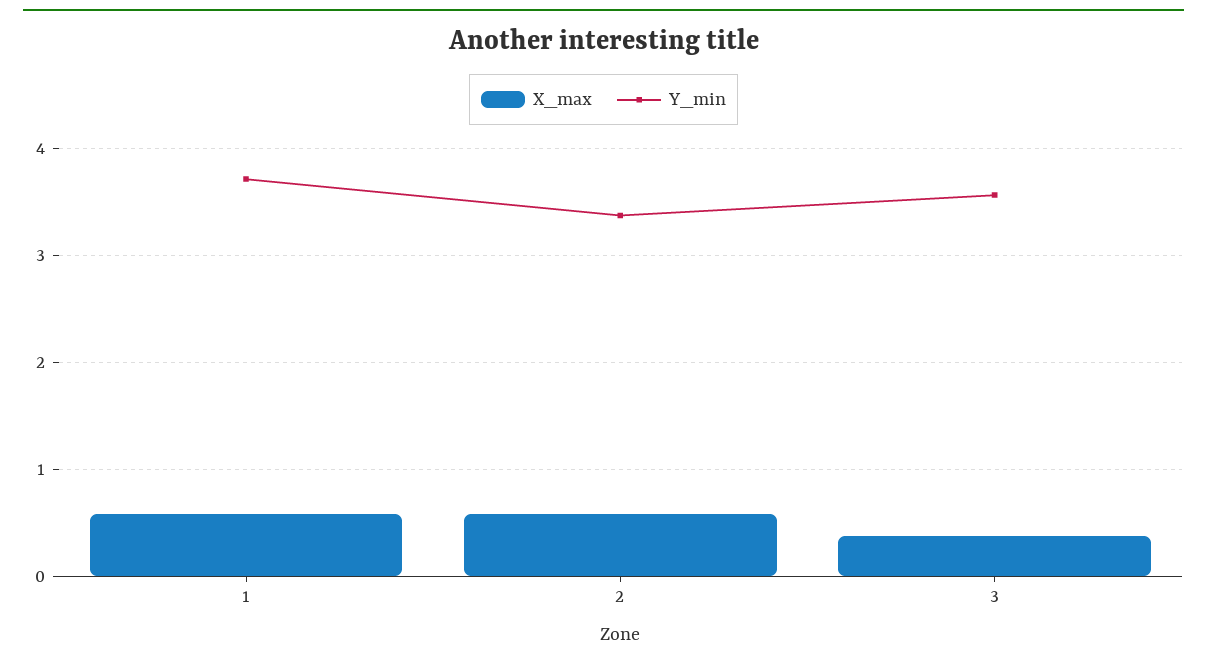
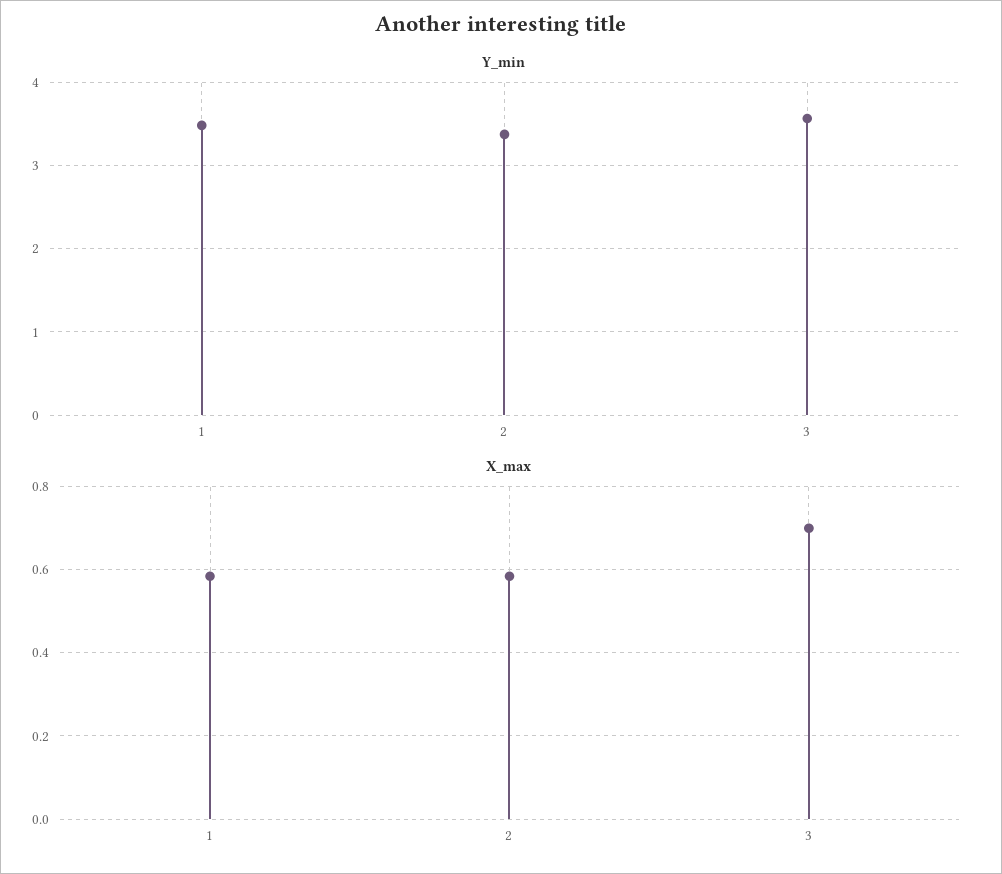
  {
    "X_max": {
      "1": 0.58,
      "2": 0.58,
-     "3": 0.4
+     "3": 0.7
    },
    "Y_min": {
-     "1": 3.7,
+     "1": 3.5,
      "2": 3.4,
      "3": 3.6
    }
  }

